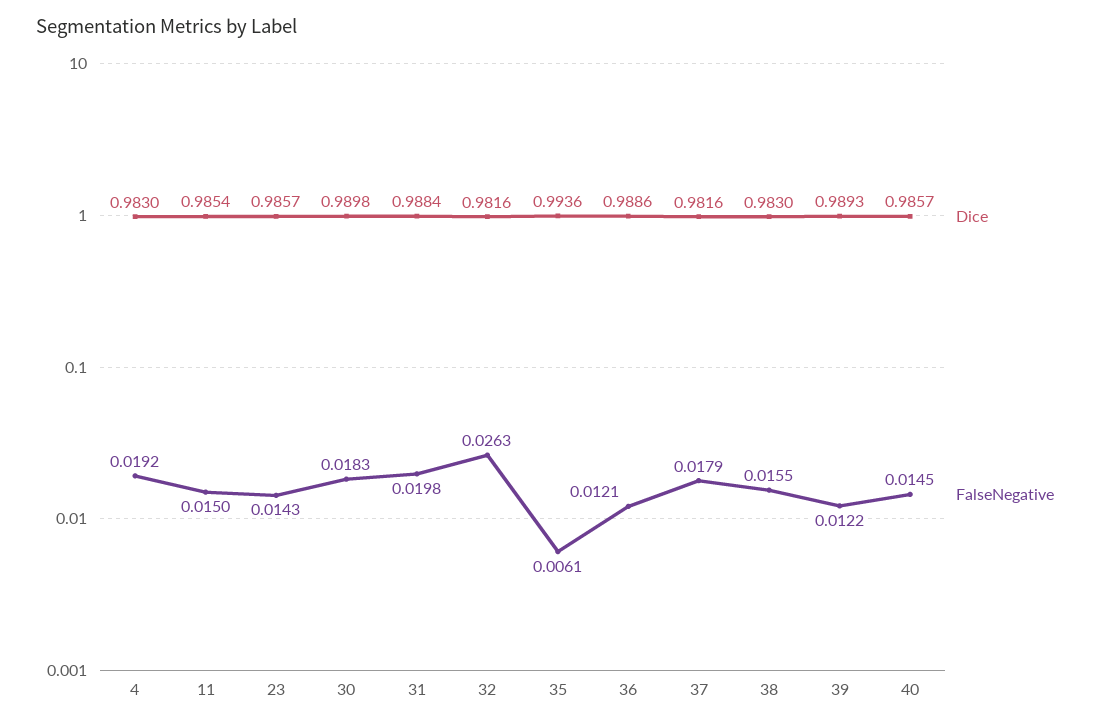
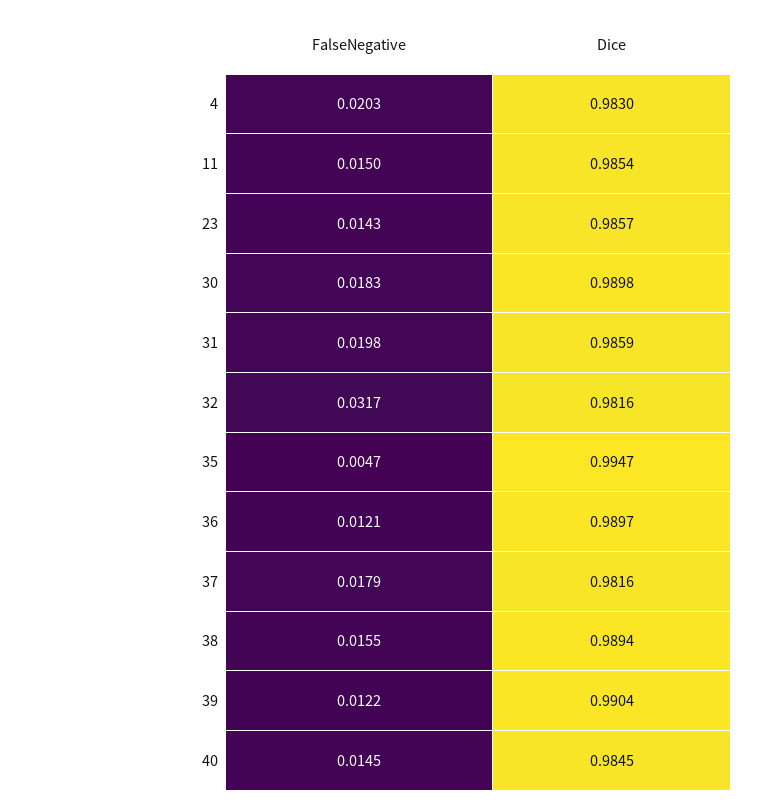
  {
    "Dice": {
      "4": 0.983,
      "11": 0.9854,
      "23": 0.9857,
      "30": 0.9898,
-     "31": 0.9884,
+     "31": 0.9859,
      "32": 0.9816,
-     "35": 0.9936,
+     "35": 0.9947,
-     "36": 0.9886,
+     "36": 0.9897,
      "37": 0.9816,
-     "38": 0.983,
+     "38": 0.9894,
-     "39": 0.9893,
+     "39": 0.9904,
-     "40": 0.9857
+     "40": 0.9845
    },
    "FalseNegative": {
-     "4": 0.0192,
+     "4": 0.0203,
      "11": 0.015,
      "23": 0.0143,
      "30": 0.0183,
      "31": 0.0198,
-     "32": 0.0263,
+     "32": 0.0317,
-     "35": 0.0061,
+     "35": 0.0047,
      "36": 0.0121,
      "37": 0.0179,
      "38": 0.0155,
      "39": 0.0122,
      "40": 0.0145
    }
  }

